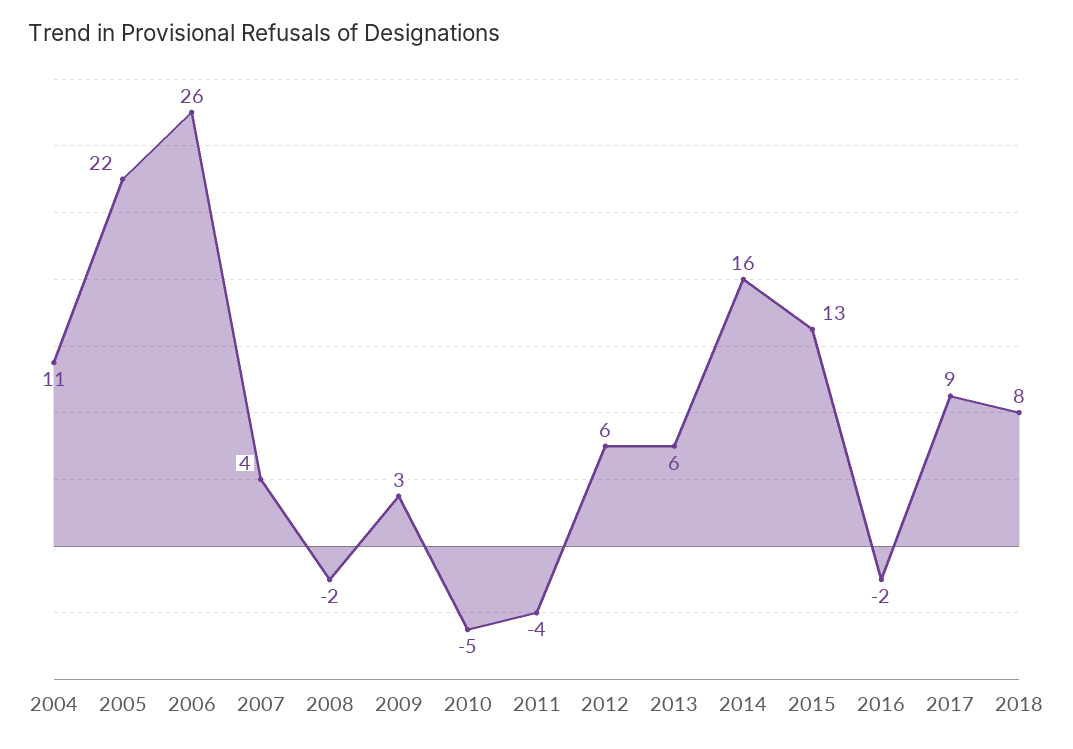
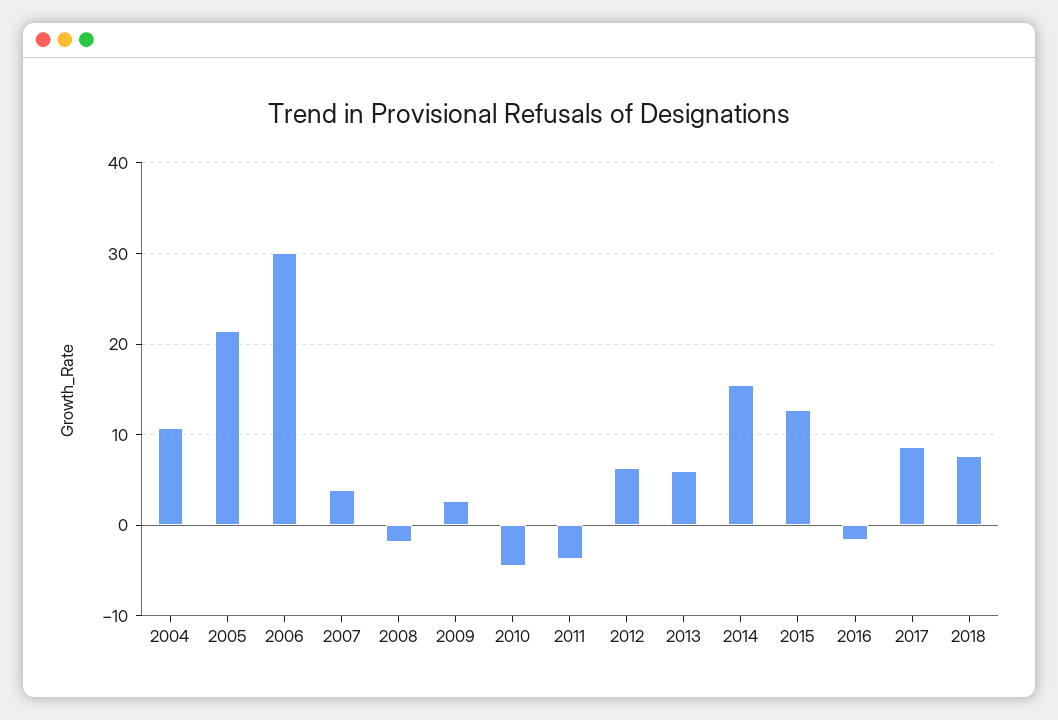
  {
    "2004": 11,
    "2005": 22,
-   "2006": 26,
+   "2006": 30,
    "2007": 4,
    "2008": -2,
    "2009": 3,
    "2010": -5,
    "2011": -4,
    "2012": 6,
    "2013": 6,
    "2014": 16,
    "2015": 13,
    "2016": -2,
    "2017": 9,
    "2018": 8
  }

